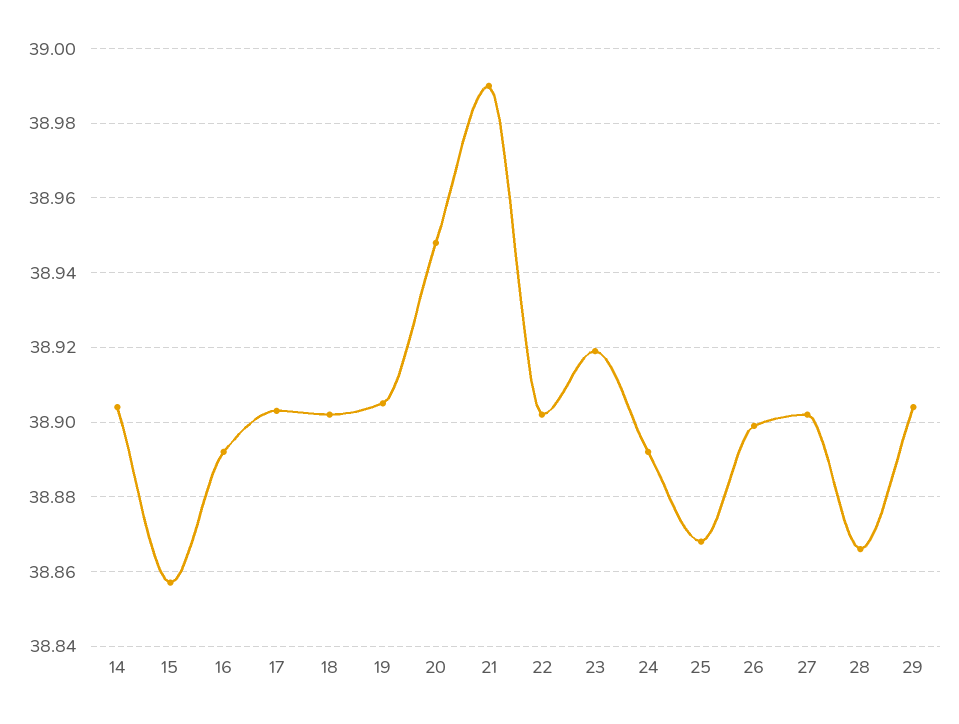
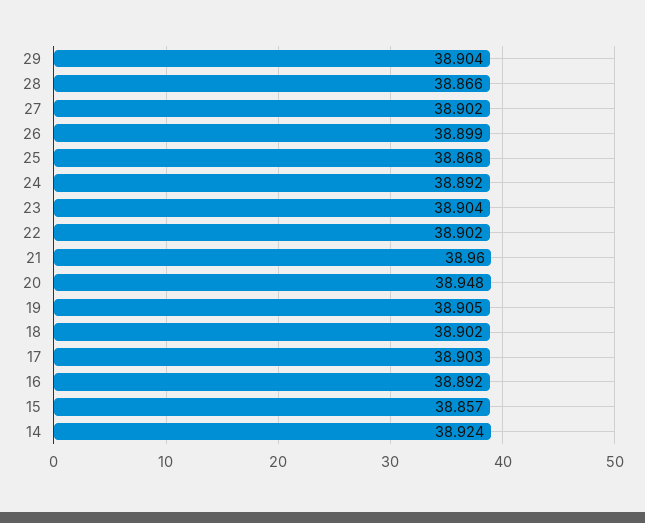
  {
-   "14": 38.905,
+   "14": 38.924,
    "15": 38.857,
    "16": 38.892,
    "17": 38.903,
    "18": 38.902,
    "19": 38.905,
    "20": 38.948,
-   "21": 38.99,
+   "21": 38.96,
    "22": 38.902,
-   "23": 38.92,
+   "23": 38.904,
    "24": 38.892,
    "25": 38.868,
    "26": 38.899,
    "27": 38.902,
    "28": 38.866,
    "29": 38.904
  }

